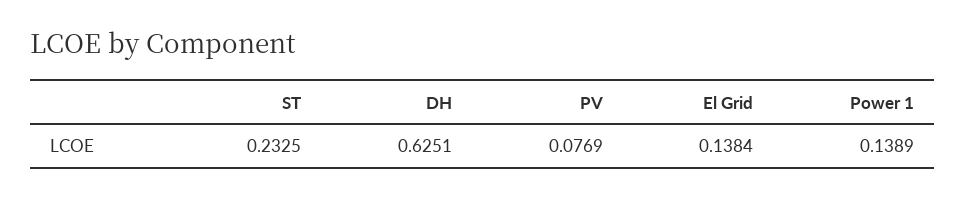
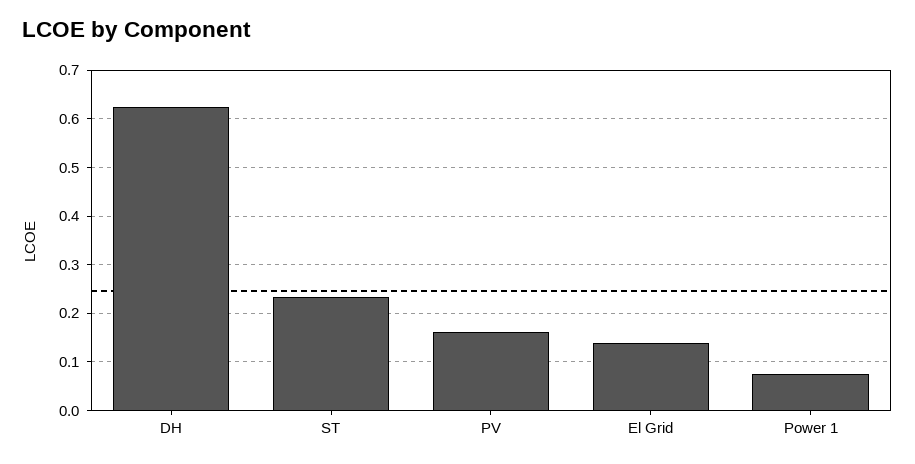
  {
    "ST": 0.2325,
    "DH": 0.6251,
-   "PV": 0.0769,
+   "PV": 0.16,
    "El Grid": 0.1384,
-   "Power 1": 0.1389
+   "Power 1": 0.08
  }

